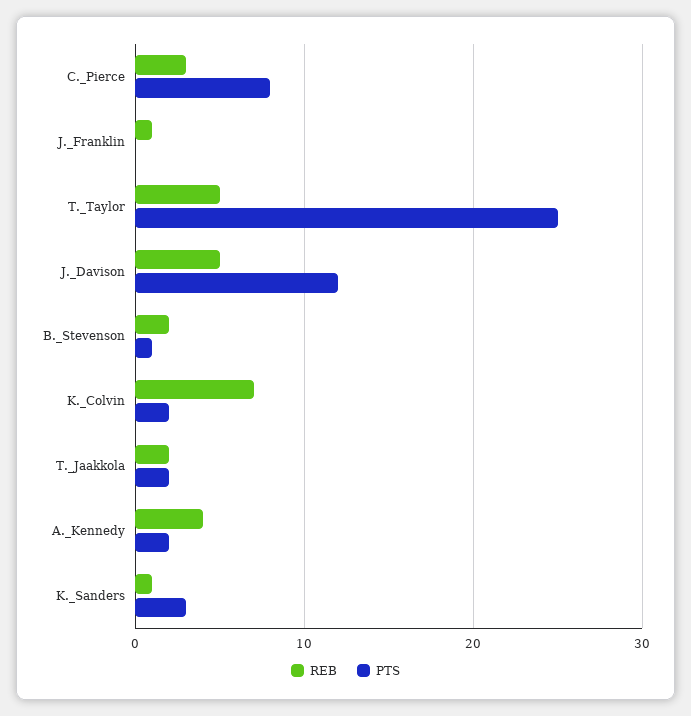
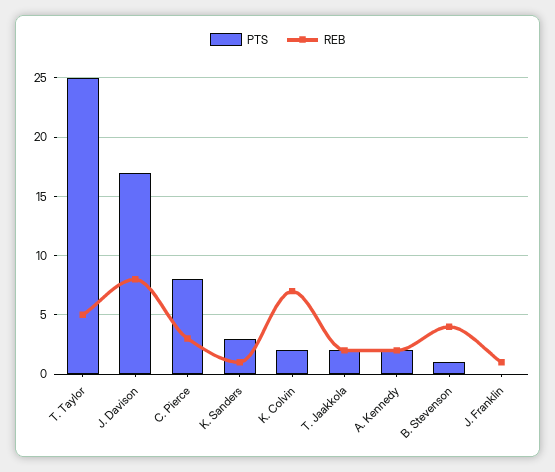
  {
    "REB": {
      "C._Pierce": 3,
      "J._Franklin": 1,
      "T._Taylor": 5,
-     "J._Davison": 5,
+     "J._Davison": 8,
-     "B._Stevenson": 2,
+     "B._Stevenson": 4,
      "K._Colvin": 7,
      "T._Jaakkola": 2,
-     "A._Kennedy": 4,
+     "A._Kennedy": 2,
      "K._Sanders": 1
    },
    "PTS": {
      "C._Pierce": 8,
      "J._Franklin": 0,
      "T._Taylor": 25,
-     "J._Davison": 12,
+     "J._Davison": 17,
      "B._Stevenson": 1,
      "K._Colvin": 2,
      "T._Jaakkola": 2,
      "A._Kennedy": 2,
      "K._Sanders": 3
    }
  }

